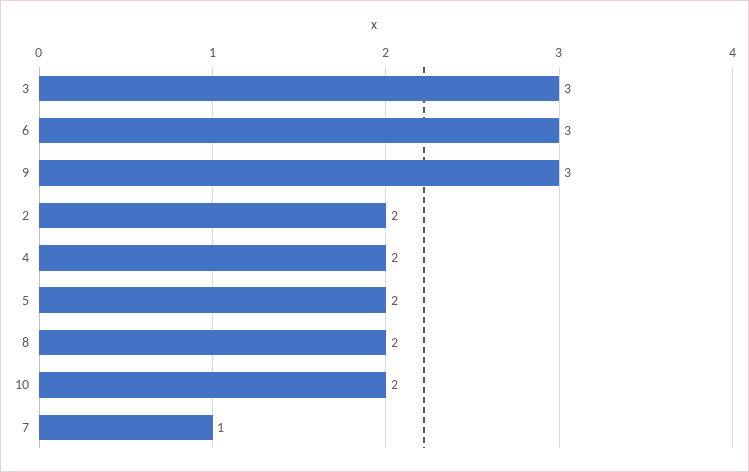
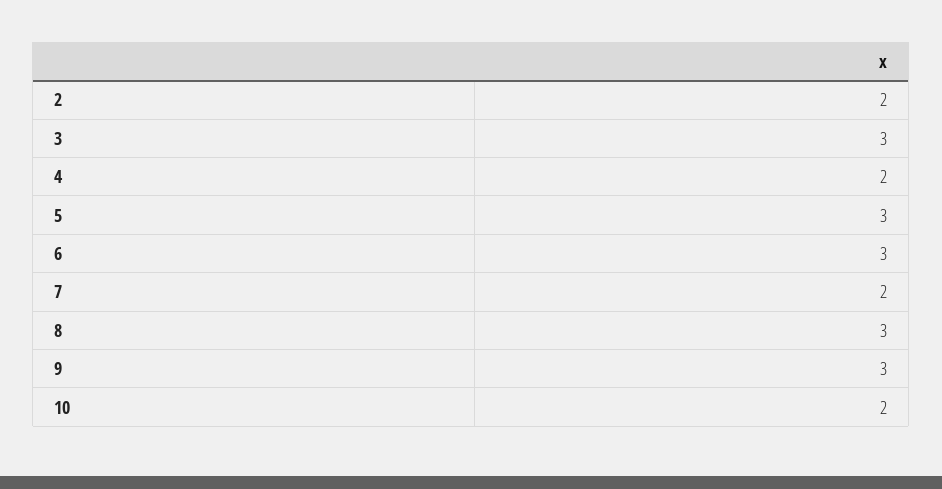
  {
    "3": 3,
    "6": 3,
    "9": 3,
    "2": 2,
    "4": 2,
-   "5": 2,
+   "5": 3,
-   "8": 2,
+   "8": 3,
    "10": 2,
-   "7": 1
+   "7": 2
  }

